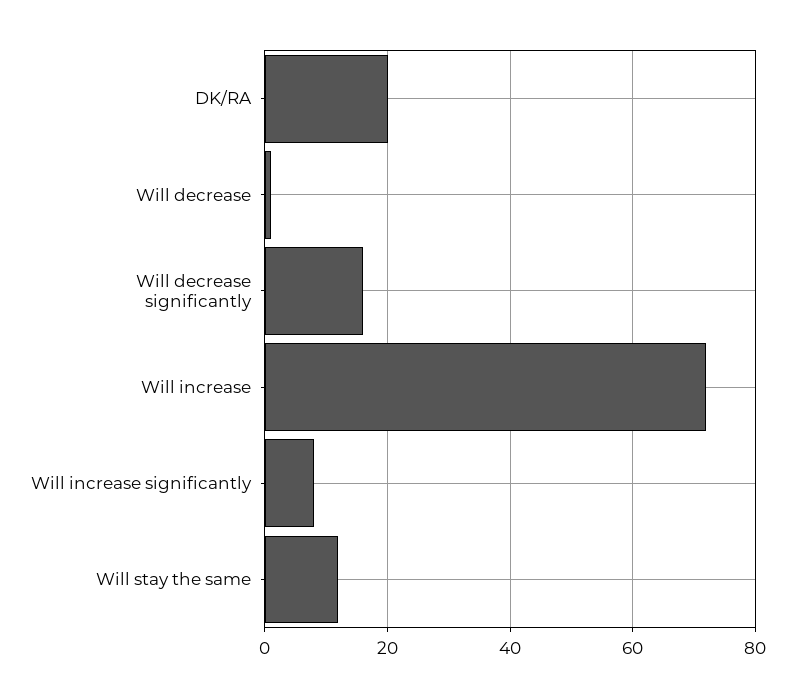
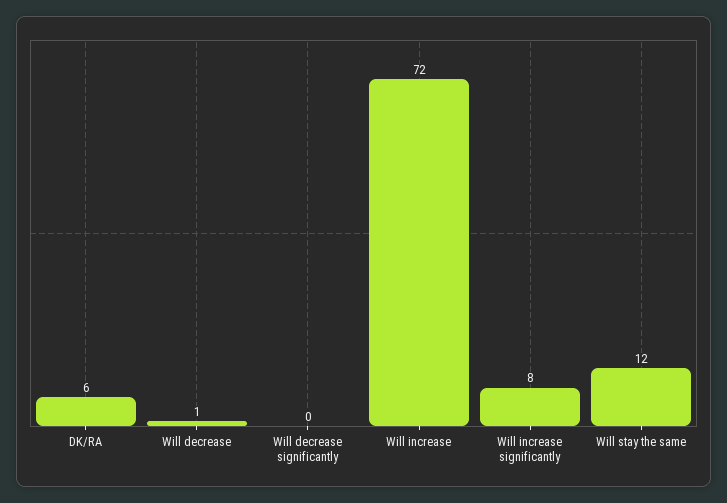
  {
-   "DK/RA": 20,
+   "DK/RA": 6,
    "Will decrease": 1,
-   "Will decrease significantly": 15,
+   "Will decrease significantly": 0,
    "Will increase": 72,
    "Will increase significantly": 8,
    "Will stay the same": 12
  }

